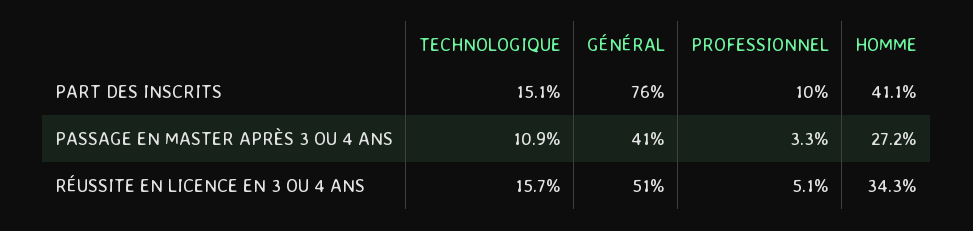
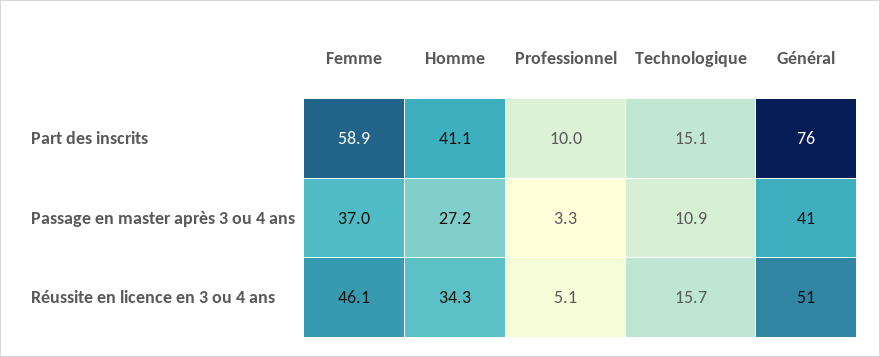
  {
    "TECHNOLOGIQUE": {
      "PART DES INSCRITS": 15.1,
      "PASSAGE EN MASTER APRÈS 3 OU 4 ANS": 10.9,
      "RÉUSSITE EN LICENCE EN 3 OU 4 ANS": 15.7
    },
    "GÉNÉRAL": {
      "PART DES INSCRITS": 76,
      "PASSAGE EN MASTER APRÈS 3 OU 4 ANS": 41,
      "RÉUSSITE EN LICENCE EN 3 OU 4 ANS": 51
    },
    "PROFESSIONNEL": {
      "PART DES INSCRITS": 10,
      "PASSAGE EN MASTER APRÈS 3 OU 4 ANS": 3.3,
      "RÉUSSITE EN LICENCE EN 3 OU 4 ANS": 5.1
    },
    "HOMME": {
      "PART DES INSCRITS": 41.1,
      "PASSAGE EN MASTER APRÈS 3 OU 4 ANS": 27.2,
      "RÉUSSITE EN LICENCE EN 3 OU 4 ANS": 34.3
-   }
+   },
+   "Femme": {
+     "PART DES INSCRITS": 58.9,
+     "PASSAGE EN MASTER APRÈS 3 OU 4 ANS": 37,
+     "RÉUSSITE EN LICENCE EN 3 OU 4 ANS": 46.1
+   }
  }

